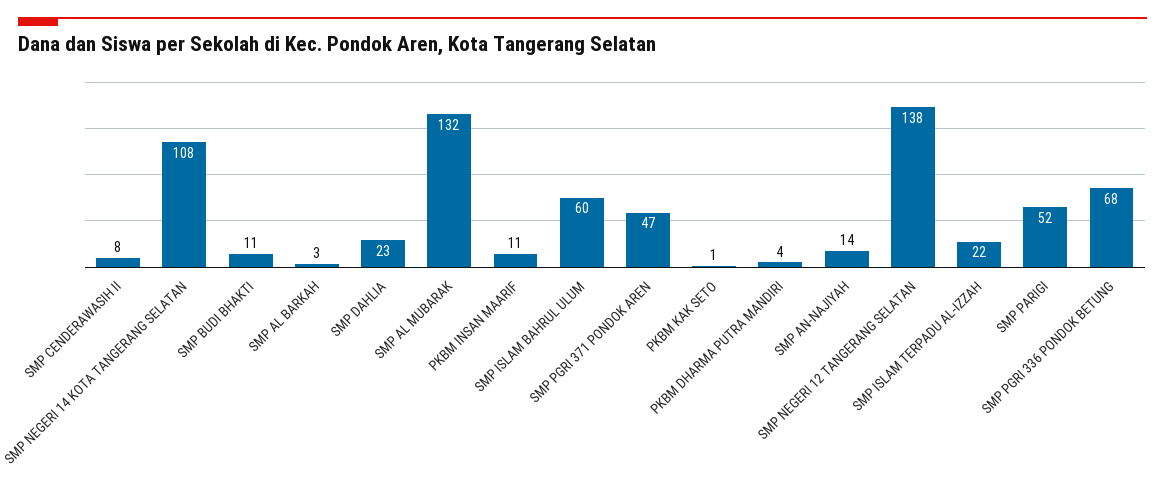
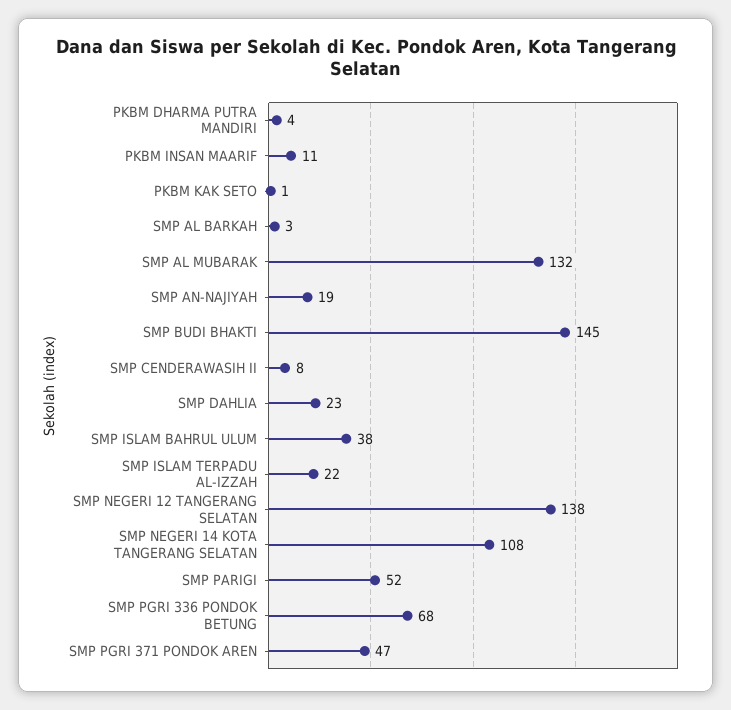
  {
    "SMP CENDERAWASIH II": 8,
    "SMP NEGERI 14 KOTA TANGERANG SELATAN": 108,
-   "SMP BUDI BHAKTI": 11,
+   "SMP BUDI BHAKTI": 145,
    "SMP AL BARKAH": 3,
    "SMP DAHLIA": 23,
    "SMP AL MUBARAK": 132,
    "PKBM INSAN MAARIF": 11,
-   "SMP ISLAM BAHRUL ULUM": 60,
+   "SMP ISLAM BAHRUL ULUM": 38,
    "SMP PGRI 371 PONDOK AREN": 47,
    "PKBM KAK SETO": 1,
    "PKBM DHARMA PUTRA MANDIRI": 4,
-   "SMP AN-NAJIYAH": 14,
+   "SMP AN-NAJIYAH": 19,
    "SMP NEGERI 12 TANGERANG SELATAN": 138,
    "SMP ISLAM TERPADU AL-IZZAH": 22,
    "SMP PARIGI": 52,
    "SMP PGRI 336 PONDOK BETUNG": 68
  }

